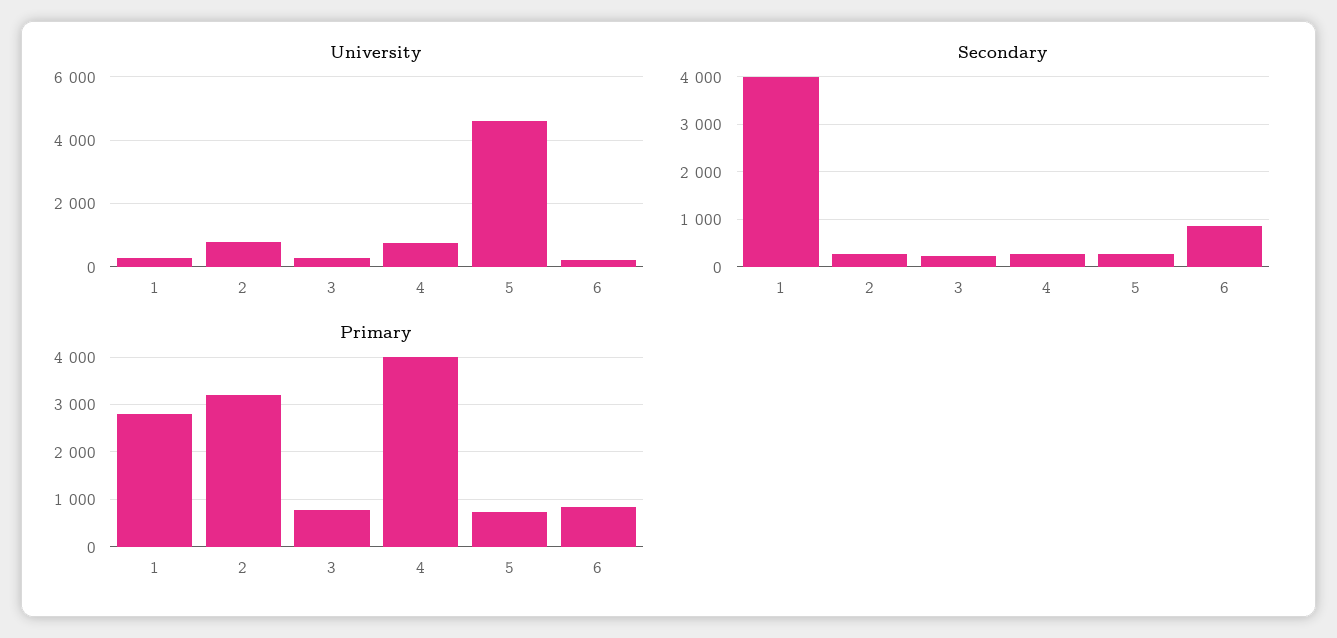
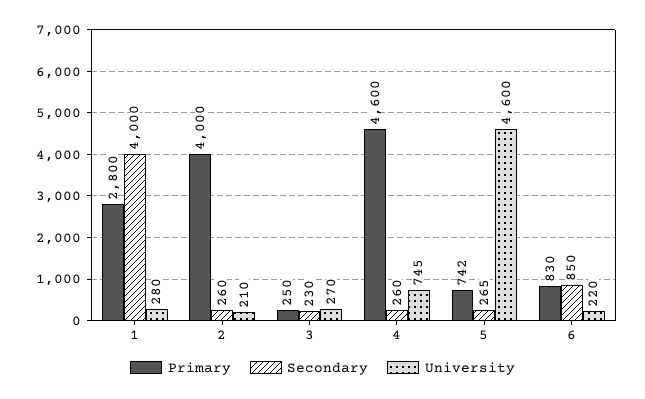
  {
    "University": {
      "1": 280,
-     "2": 800,
+     "2": 210,
      "3": 270,
      "4": 745,
      "5": 4600,
      "6": 220
    },
    "Secondary": {
      "1": 4000,
      "2": 260,
      "3": 230,
      "4": 260,
      "5": 265,
      "6": 850
    },
    "Primary": {
      "1": 2800,
-     "2": 3200,
+     "2": 4000,
-     "3": 800,
+     "3": 250,
-     "4": 4000,
+     "4": 4600,
      "5": 742,
      "6": 830
    }
  }

